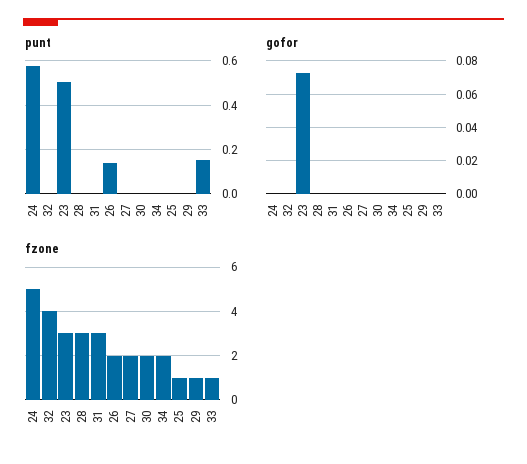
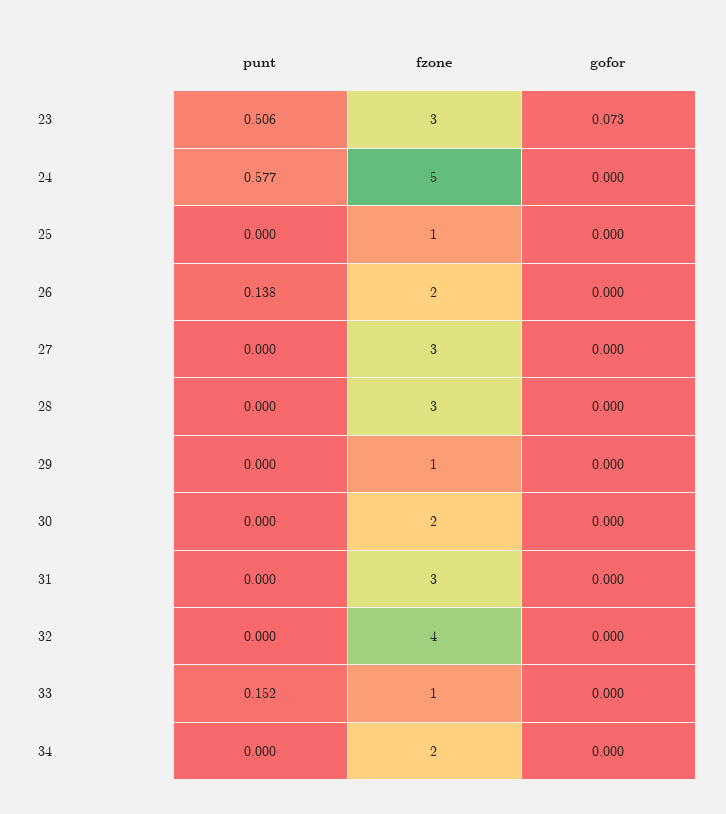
  {
    "punt": {
      "24": 0.577,
      "32": 0,
      "23": 0.506,
      "28": 0,
      "31": 0,
      "26": 0.138,
      "27": 0,
      "30": 0,
      "34": 0,
      "25": 0,
      "29": 0,
      "33": 0.152
    },
    "gofor": {
      "24": 0,
      "32": 0,
      "23": 0.073,
      "28": 0,
      "31": 0,
      "26": 0,
      "27": 0,
      "30": 0,
      "34": 0,
      "25": 0,
      "29": 0,
      "33": 0
    },
    "fzone": {
      "24": 5,
      "32": 4,
      "23": 3,
      "28": 3,
      "31": 3,
      "26": 2,
-     "27": 2,
+     "27": 3,
      "30": 2,
      "34": 2,
      "25": 1,
      "29": 1,
      "33": 1
    }
  }

